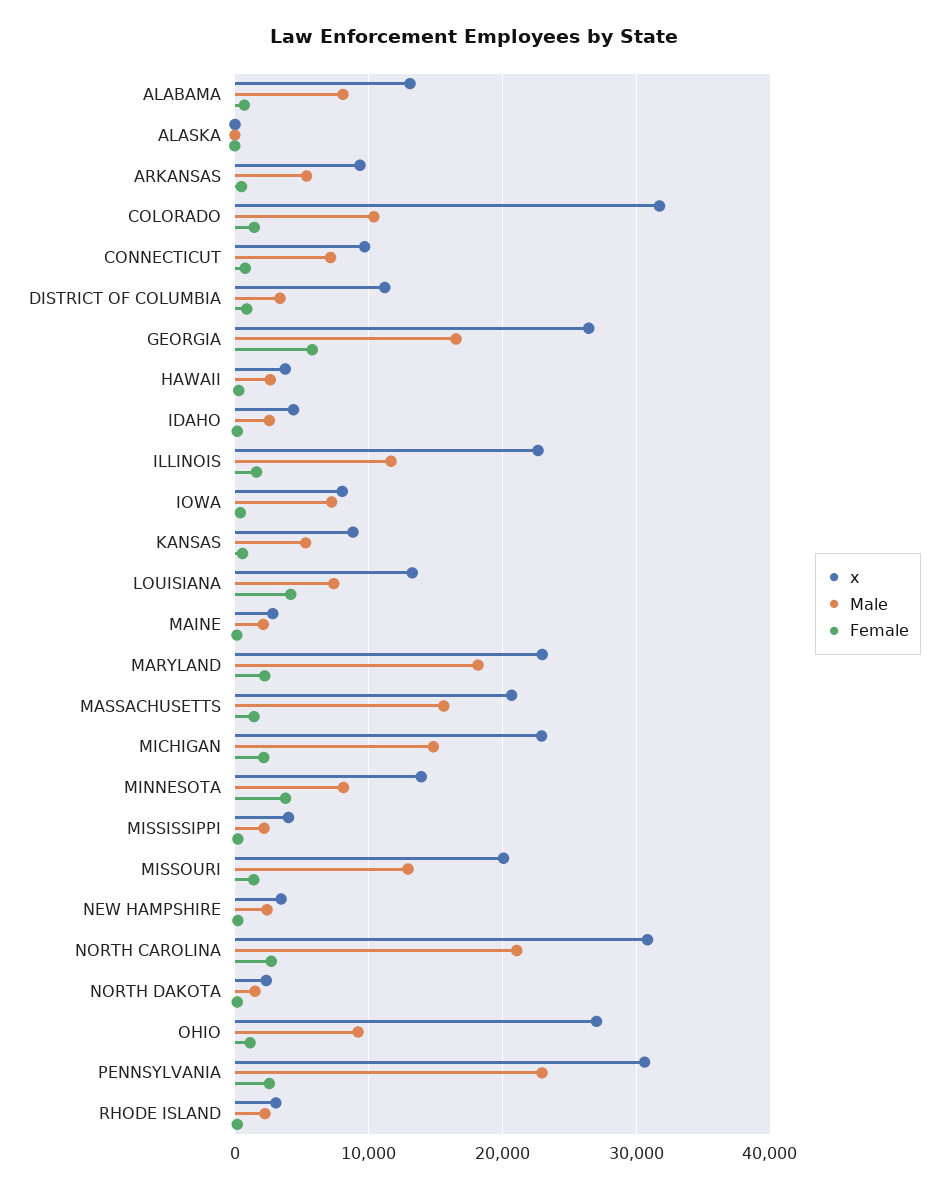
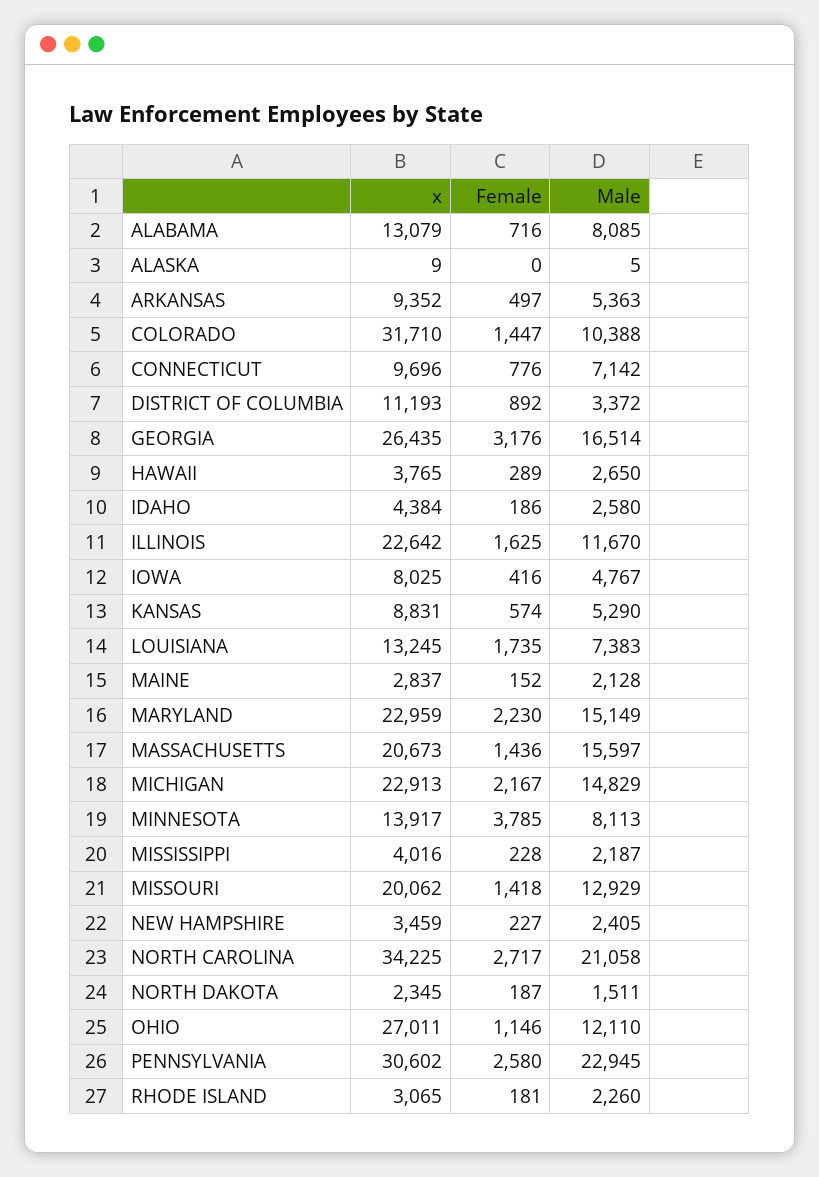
  {
    "x": {
      "ALABAMA": 13079,
      "ALASKA": 9,
      "ARKANSAS": 9352,
      "COLORADO": 31710,
      "CONNECTICUT": 9696,
      "DISTRICT OF COLUMBIA": 11193,
      "GEORGIA": 26435,
      "HAWAII": 3765,
      "IDAHO": 4384,
      "ILLINOIS": 22642,
      "IOWA": 8025,
      "KANSAS": 8831,
      "LOUISIANA": 13245,
      "MAINE": 2837,
      "MARYLAND": 22959,
      "MASSACHUSETTS": 20673,
      "MICHIGAN": 22913,
      "MINNESOTA": 13917,
      "MISSISSIPPI": 4016,
      "MISSOURI": 20062,
      "NEW HAMPSHIRE": 3459,
-     "NORTH CAROLINA": 31000,
+     "NORTH CAROLINA": 34225,
      "NORTH DAKOTA": 2345,
      "OHIO": 27011,
      "PENNSYLVANIA": 30602,
      "RHODE ISLAND": 3065
    },
    "Male": {
      "ALABAMA": 8085,
      "ALASKA": 5,
      "ARKANSAS": 5363,
      "COLORADO": 10388,
      "CONNECTICUT": 7142,
      "DISTRICT OF COLUMBIA": 3372,
      "GEORGIA": 16514,
      "HAWAII": 2650,
      "IDAHO": 2580,
      "ILLINOIS": 11670,
-     "IOWA": 7000,
+     "IOWA": 4767,
      "KANSAS": 5290,
      "LOUISIANA": 7383,
      "MAINE": 2128,
-     "MARYLAND": 18000,
+     "MARYLAND": 15149,
      "MASSACHUSETTS": 15597,
      "MICHIGAN": 14829,
      "MINNESOTA": 8113,
      "MISSISSIPPI": 2187,
      "MISSOURI": 12929,
      "NEW HAMPSHIRE": 2405,
      "NORTH CAROLINA": 21058,
      "NORTH DAKOTA": 1511,
-     "OHIO": 9000,
+     "OHIO": 12110,
      "PENNSYLVANIA": 22945,
      "RHODE ISLAND": 2260
    },
    "Female": {
      "ALABAMA": 716,
      "ALASKA": 0,
      "ARKANSAS": 497,
      "COLORADO": 1447,
      "CONNECTICUT": 776,
      "DISTRICT OF COLUMBIA": 892,
-     "GEORGIA": 6000,
+     "GEORGIA": 3176,
      "HAWAII": 289,
      "IDAHO": 186,
      "ILLINOIS": 1625,
      "IOWA": 416,
      "KANSAS": 574,
-     "LOUISIANA": 4000,
+     "LOUISIANA": 1735,
      "MAINE": 152,
      "MARYLAND": 2230,
      "MASSACHUSETTS": 1436,
      "MICHIGAN": 2167,
      "MINNESOTA": 3785,
      "MISSISSIPPI": 228,
      "MISSOURI": 1418,
      "NEW HAMPSHIRE": 227,
      "NORTH CAROLINA": 2717,
      "NORTH DAKOTA": 187,
      "OHIO": 1146,
      "PENNSYLVANIA": 2580,
      "RHODE ISLAND": 181
    }
  }

